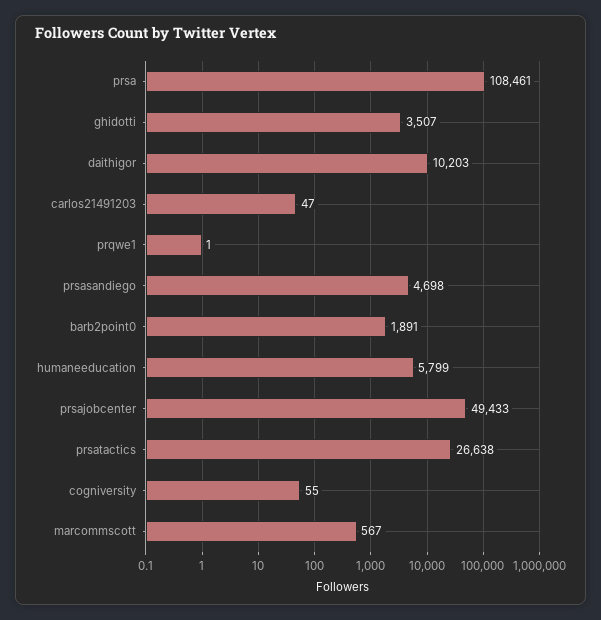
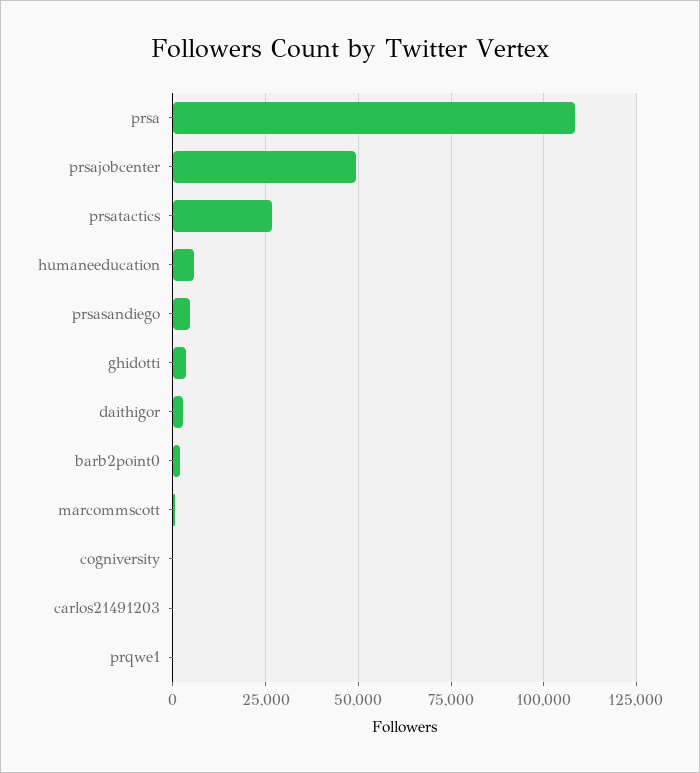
  {
    "prsa": 108461,
    "ghidotti": 3507,
-   "daithigor": 10203,
+   "daithigor": 2500,
    "carlos21491203": 47,
    "prqwe1": 1,
    "prsasandiego": 4698,
    "barb2point0": 1891,
    "humaneeducation": 5799,
    "prsajobcenter": 49433,
    "prsatactics": 26638,
    "cogniversity": 55,
    "marcommscott": 567
  }

